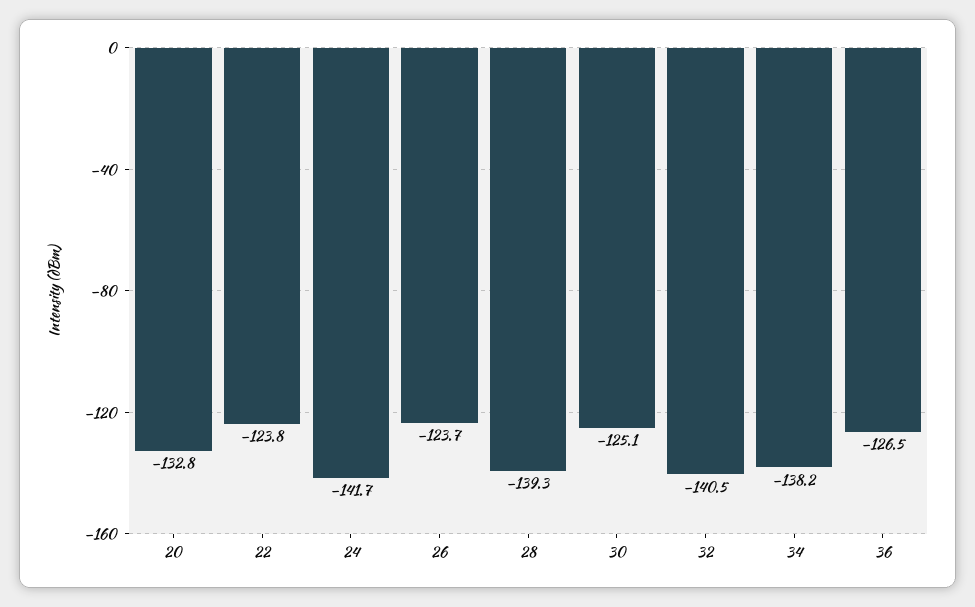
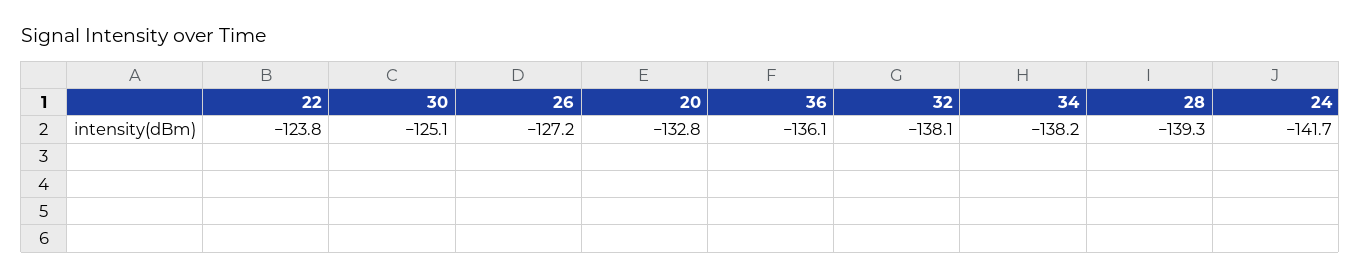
  {
    "20": -132.8,
    "22": -123.8,
    "24": -141.7,
-   "26": -123.7,
+   "26": -127.2,
    "28": -139.3,
    "30": -125.1,
-   "32": -140.5,
+   "32": -138.1,
    "34": -138.2,
-   "36": -126.5
+   "36": -136.1
  }

